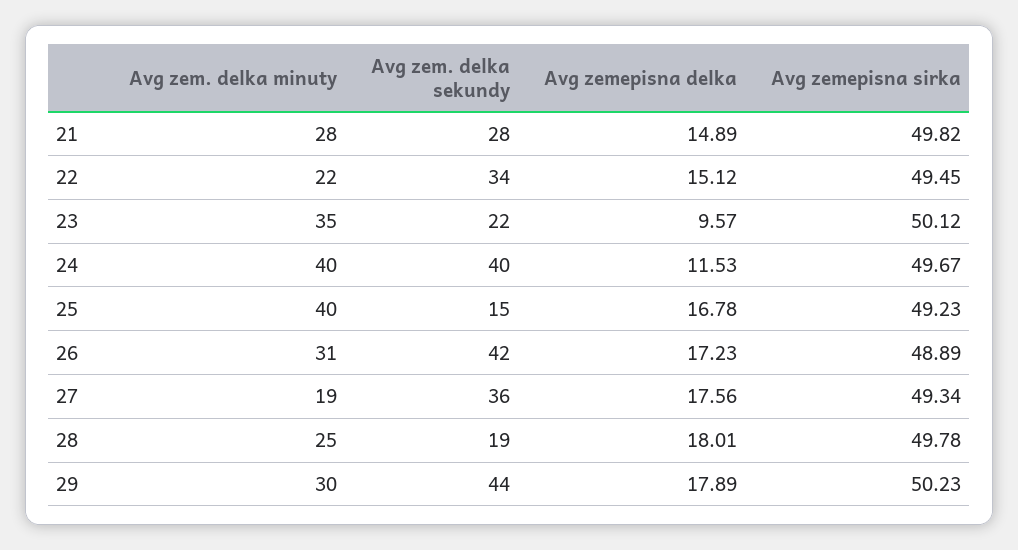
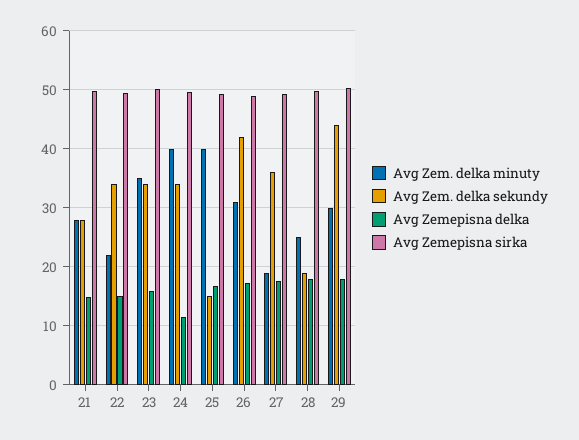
  {
    "Avg zem. delka minuty": {
      "21": 28,
      "22": 22,
      "23": 35,
      "24": 40,
      "25": 40,
      "26": 31,
      "27": 19,
      "28": 25,
      "29": 30
    },
    "Avg zem. delka sekundy": {
      "21": 28,
      "22": 34,
-     "23": 22,
+     "23": 34,
-     "24": 40,
+     "24": 34,
      "25": 15,
      "26": 42,
      "27": 36,
      "28": 19,
      "29": 44
    },
    "Avg zemepisna delka": {
      "21": 14.89,
      "22": 15.12,
-     "23": 9.57,
+     "23": 16,
      "24": 11.53,
      "25": 16.78,
      "26": 17.23,
      "27": 17.56,
      "28": 18.01,
      "29": 17.89
    },
    "Avg zemepisna sirka": {
      "21": 49.82,
      "22": 49.45,
      "23": 50.12,
      "24": 49.67,
      "25": 49.23,
      "26": 48.89,
      "27": 49.34,
      "28": 49.78,
      "29": 50.23
    }
  }

